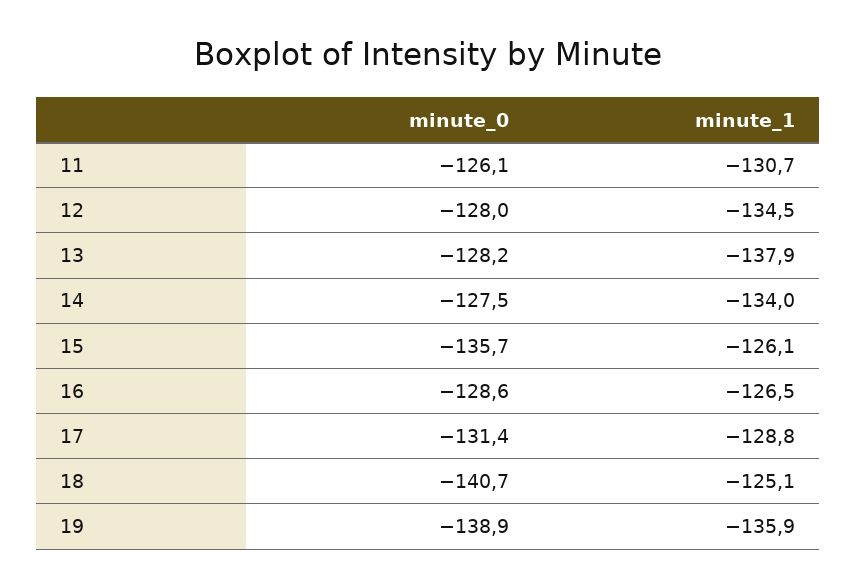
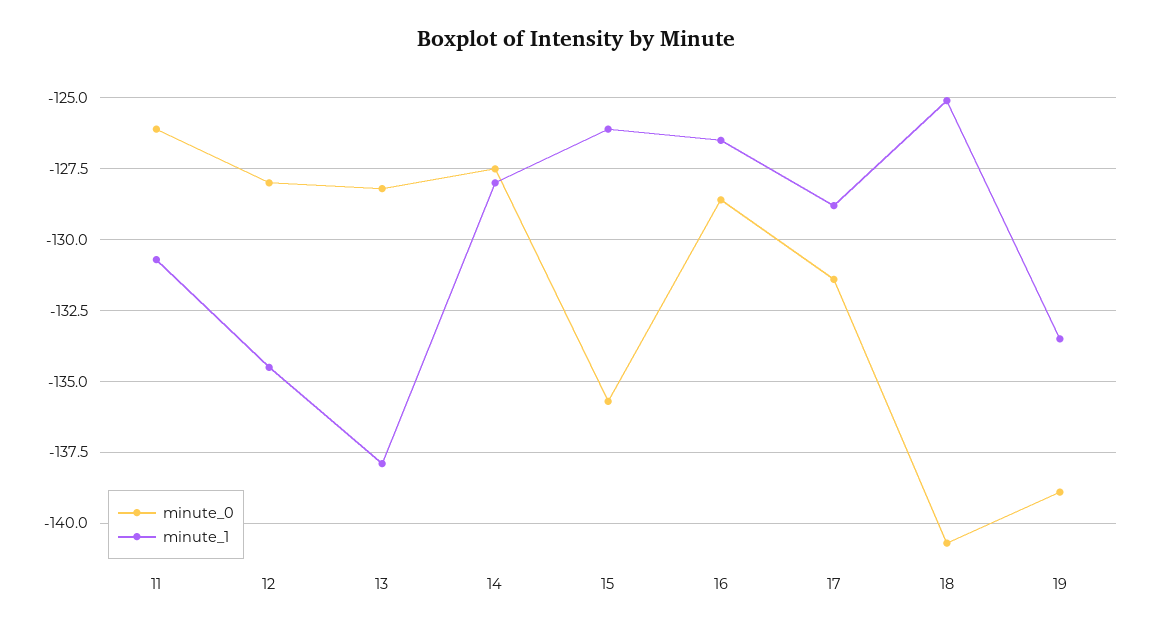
  {
    "minute_0": {
      "11": -126.1,
      "12": -128,
      "13": -128.2,
      "14": -127.5,
      "15": -135.7,
      "16": -128.6,
      "17": -131.4,
      "18": -140.7,
      "19": -138.9
    },
    "minute_1": {
      "11": -130.7,
      "12": -134.5,
      "13": -137.9,
-     "14": -134,
+     "14": -128,
      "15": -126.1,
      "16": -126.5,
      "17": -128.8,
      "18": -125.1,
-     "19": -135.9
+     "19": -133.5
    }
  }

